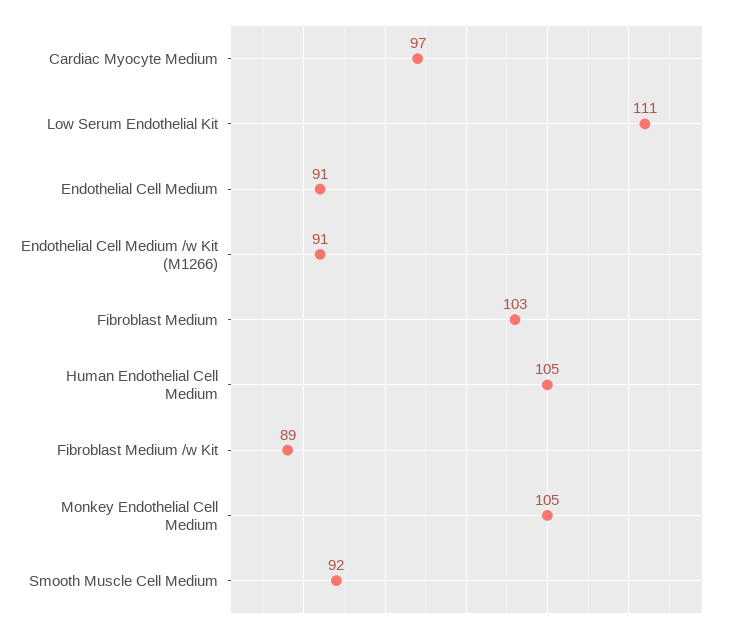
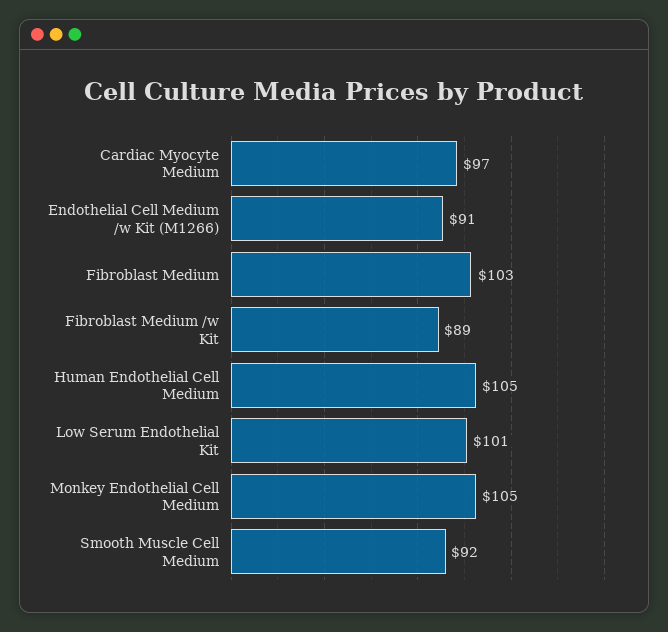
  {
    "Cardiac Myocyte Medium": 97,
-   "Low Serum Endothelial Kit": 111,
+   "Low Serum Endothelial Kit": 101,
-   "Endothelial Cell Medium": 91,
    "Endothelial Cell Medium /w Kit (M1266)": 91,
    "Fibroblast Medium": 103,
    "Human Endothelial Cell Medium": 105,
    "Fibroblast Medium /w Kit": 89,
    "Monkey Endothelial Cell Medium": 105,
    "Smooth Muscle Cell Medium": 92
  }

